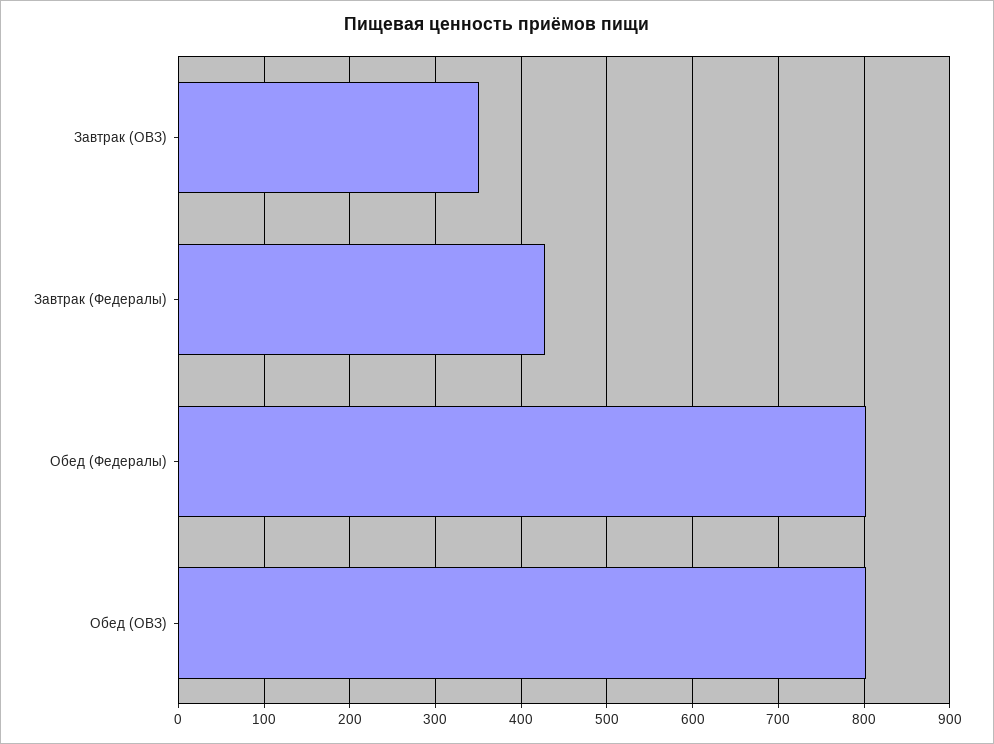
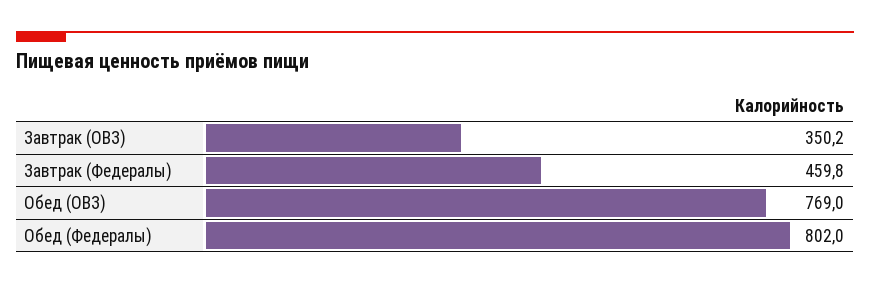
  {
    "Завтрак (ОВЗ)": 350.2,
-   "Завтрак (Федералы)": 430,
+   "Завтрак (Федералы)": 459.8,
    "Обед (Федералы)": 802,
-   "Обед (ОВЗ)": 800
+   "Обед (ОВЗ)": 769
  }

